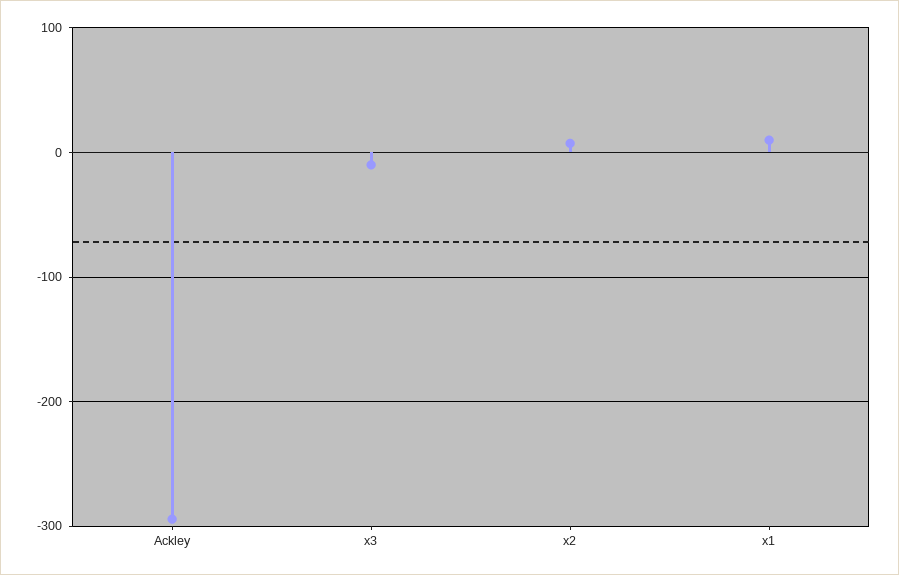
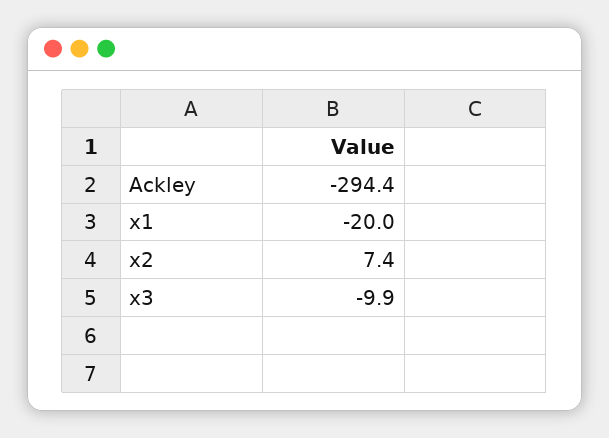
  {
    "Ackley": -294.4,
    "x3": -9.9,
    "x2": 7.4,
-   "x1": 10
+   "x1": -20
  }

